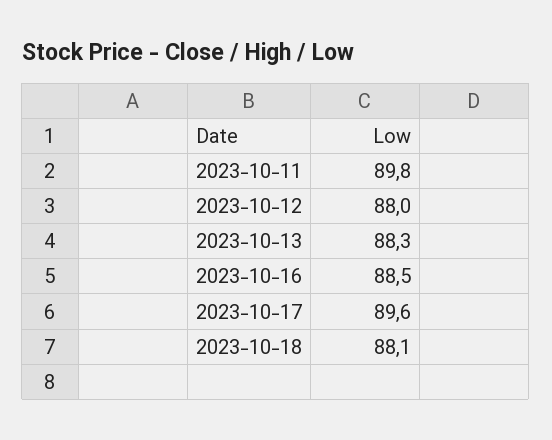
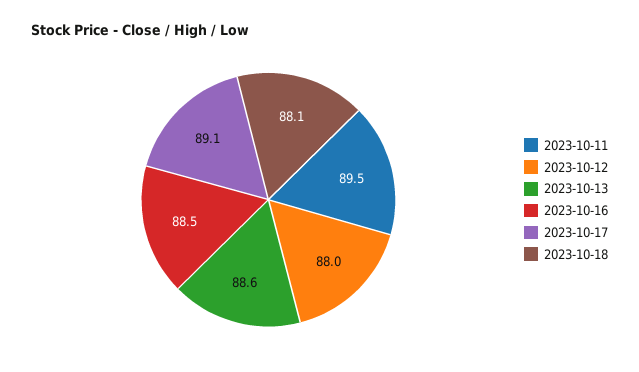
  {
-   "2023-10-11": 89.8,
+   "2023-10-11": 89.5,
    "2023-10-12": 88,
-   "2023-10-13": 88.3,
+   "2023-10-13": 88.6,
    "2023-10-16": 88.5,
-   "2023-10-17": 89.6,
+   "2023-10-17": 89.1,
    "2023-10-18": 88.1
  }

